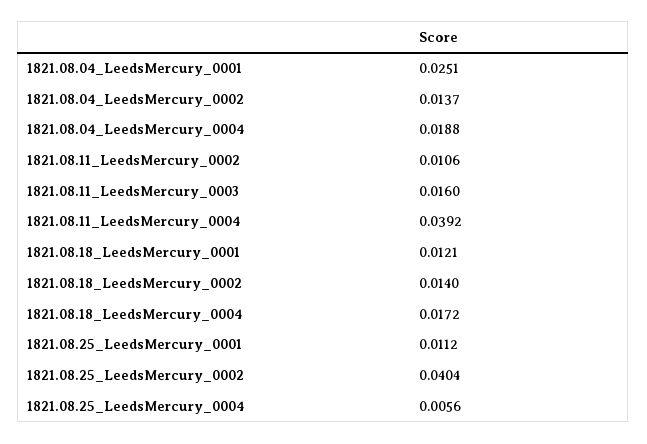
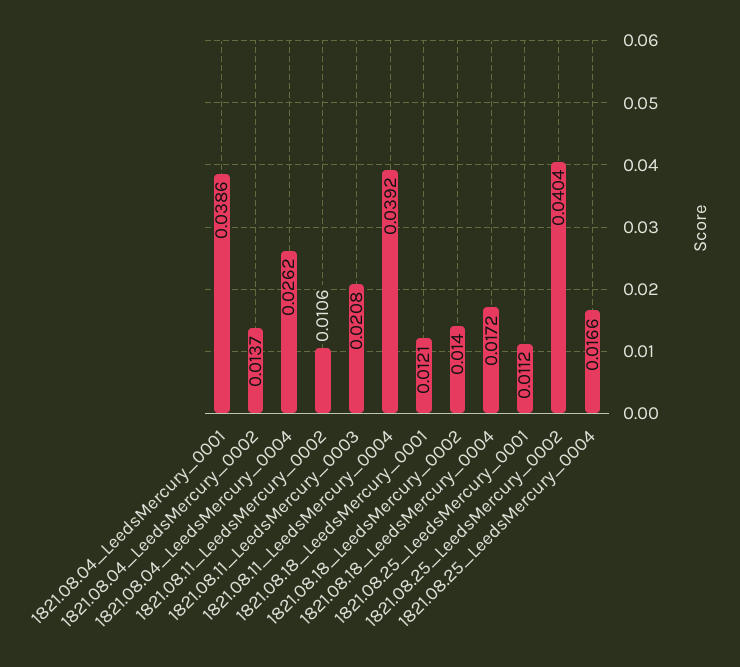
  {
-   "1821.08.04_LeedsMercury_0001": 0.0251,
+   "1821.08.04_LeedsMercury_0001": 0.0386,
    "1821.08.04_LeedsMercury_0002": 0.0137,
-   "1821.08.04_LeedsMercury_0004": 0.0188,
+   "1821.08.04_LeedsMercury_0004": 0.0262,
    "1821.08.11_LeedsMercury_0002": 0.0106,
-   "1821.08.11_LeedsMercury_0003": 0.016,
+   "1821.08.11_LeedsMercury_0003": 0.0208,
    "1821.08.11_LeedsMercury_0004": 0.0392,
    "1821.08.18_LeedsMercury_0001": 0.0121,
    "1821.08.18_LeedsMercury_0002": 0.014,
    "1821.08.18_LeedsMercury_0004": 0.0172,
    "1821.08.25_LeedsMercury_0001": 0.0112,
    "1821.08.25_LeedsMercury_0002": 0.0404,
-   "1821.08.25_LeedsMercury_0004": 0.0056
+   "1821.08.25_LeedsMercury_0004": 0.0166
  }

